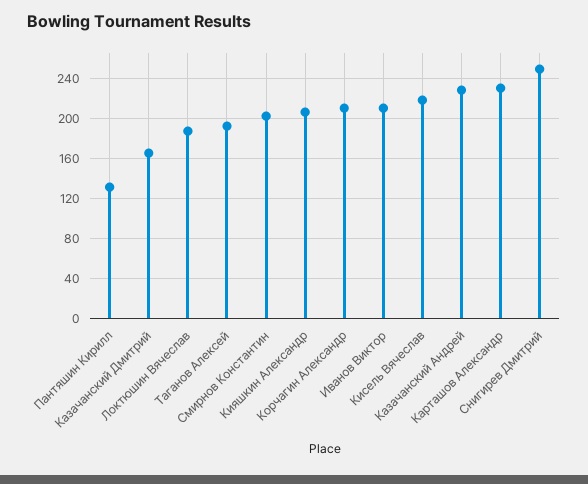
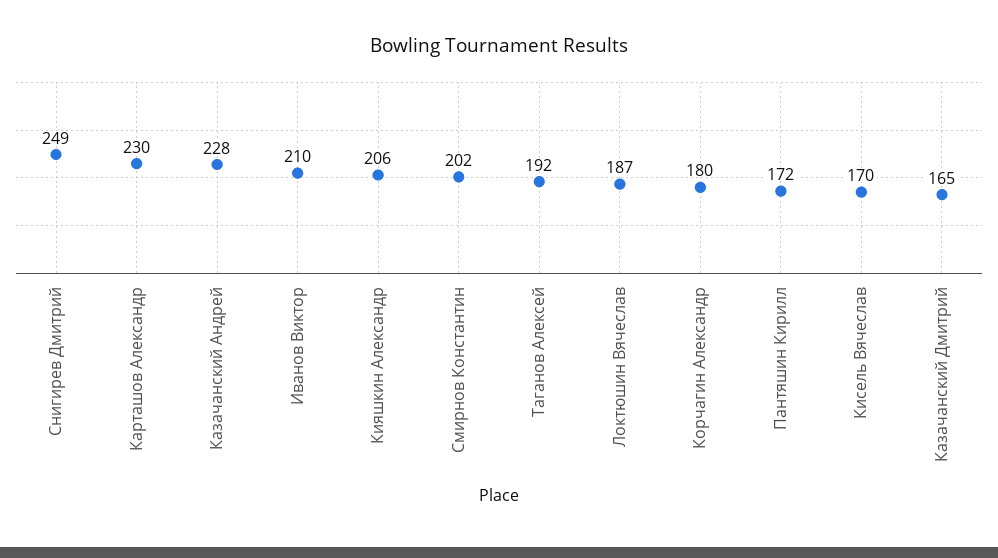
  {
-   "Пантяшин Кирилл": 130,
+   "Пантяшин Кирилл": 172,
    "Казачанский Дмитрий": 165,
    "Локтюшин Вячеслав": 187,
    "Таганов Алексей": 192,
    "Смирнов Константин": 202,
    "Кияшкин Александр": 206,
-   "Корчагин Александр": 210,
+   "Корчагин Александр": 180,
    "Иванов Виктор": 210,
-   "Кисель Вячеслав": 220,
+   "Кисель Вячеслав": 170,
    "Казачанский Андрей": 228,
    "Карташов Александр": 230,
    "Снигирев Дмитрий": 249
  }

